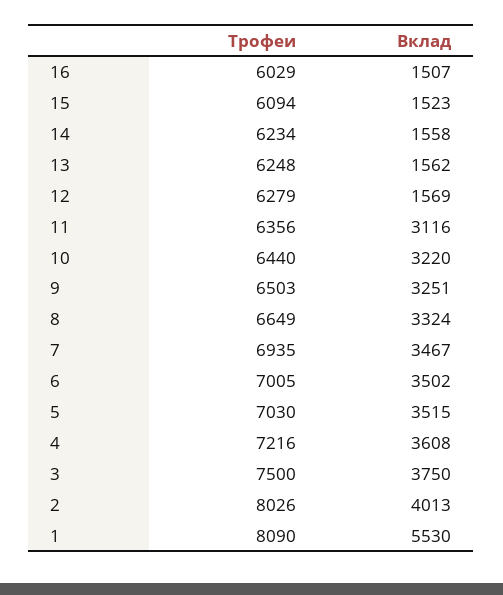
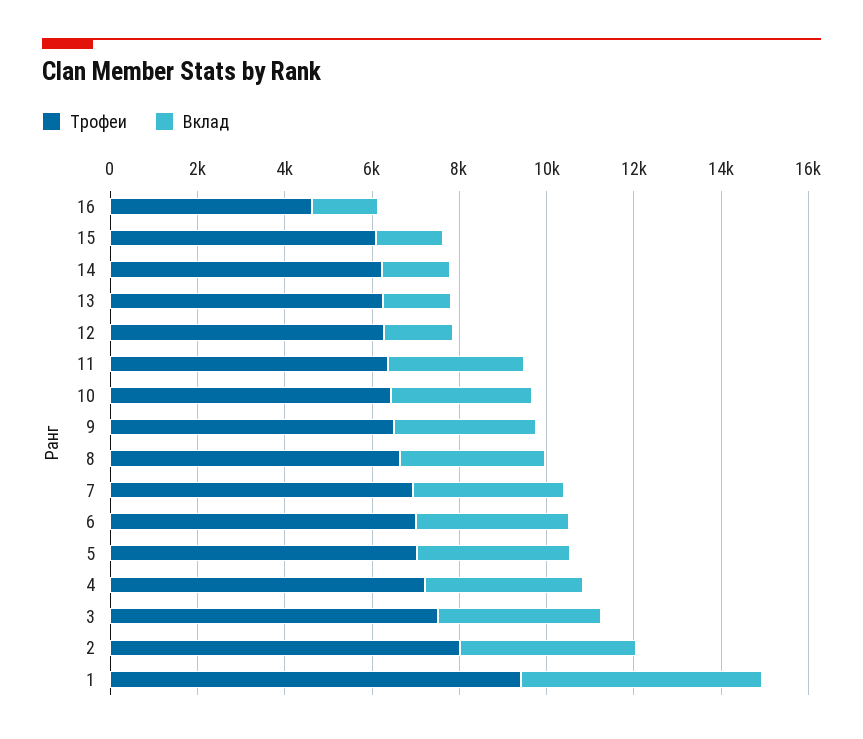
  {
    "Трофеи": {
-     "16": 6029,
+     "16": 4500,
      "15": 6094,
      "14": 6234,
      "13": 6248,
      "12": 6279,
      "11": 6356,
      "10": 6440,
      "9": 6503,
      "8": 6649,
      "7": 6935,
      "6": 7005,
      "5": 7030,
      "4": 7216,
      "3": 7500,
      "2": 8026,
-     "1": 8090
+     "1": 9500
    },
    "Вклад": {
      "16": 1507,
      "15": 1523,
      "14": 1558,
      "13": 1562,
      "12": 1569,
      "11": 3116,
      "10": 3220,
      "9": 3251,
      "8": 3324,
      "7": 3467,
      "6": 3502,
      "5": 3515,
      "4": 3608,
      "3": 3750,
      "2": 4013,
      "1": 5530
    }
  }

